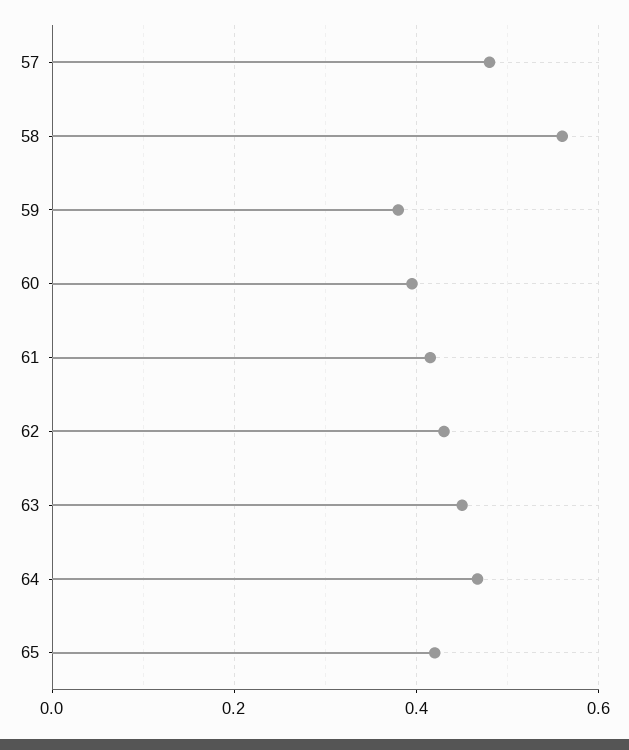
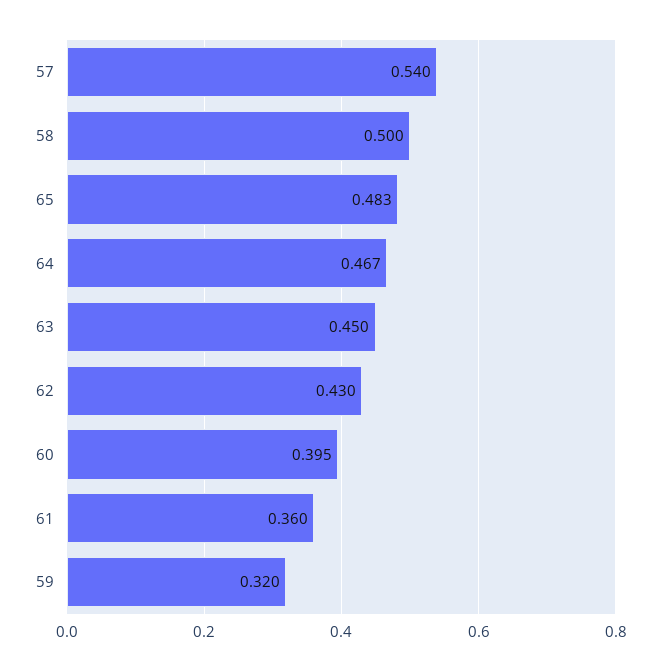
  {
-   "57": 0.48,
+   "57": 0.54,
-   "58": 0.56,
+   "58": 0.5,
-   "59": 0.38,
+   "59": 0.32,
    "60": 0.395,
-   "61": 0.42,
+   "61": 0.36,
    "62": 0.43,
    "63": 0.45,
    "64": 0.467,
-   "65": 0.42
+   "65": 0.483
  }

